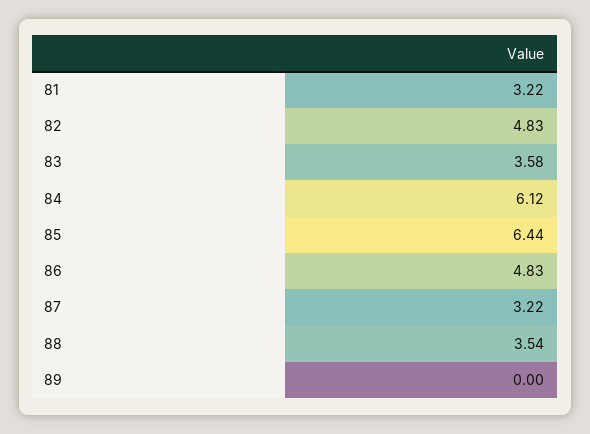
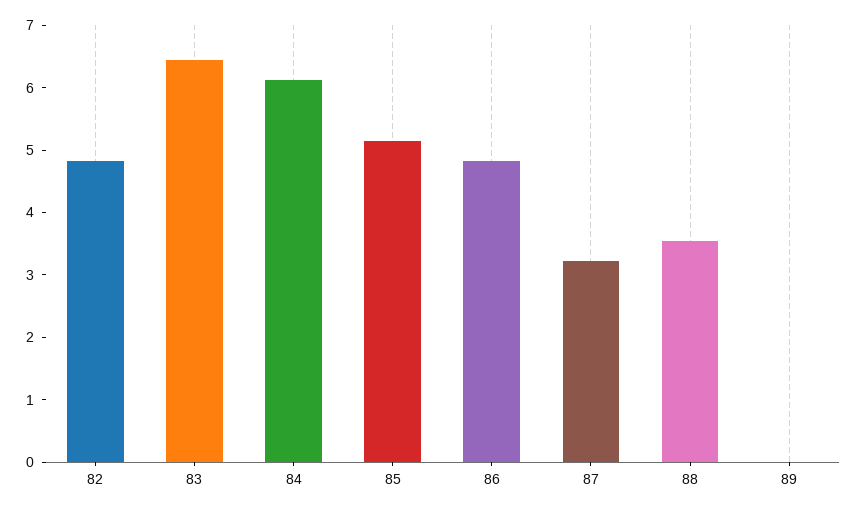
  {
-   "81": 3.22,
    "82": 4.83,
-   "83": 3.58,
+   "83": 6.4,
    "84": 6.12,
-   "85": 6.44,
+   "85": 5.2,
    "86": 4.83,
    "87": 3.22,
    "88": 3.54,
    "89": 0
  }

